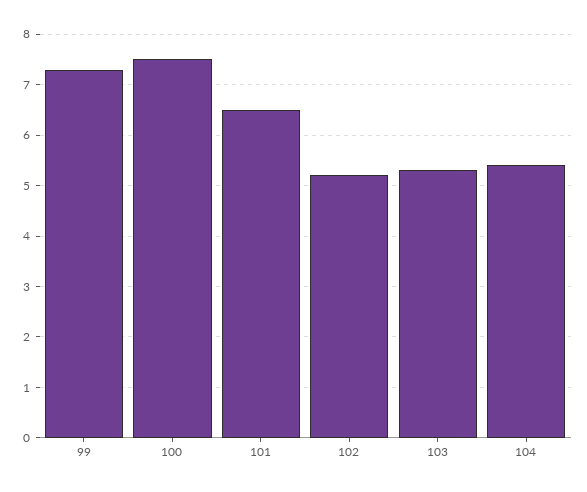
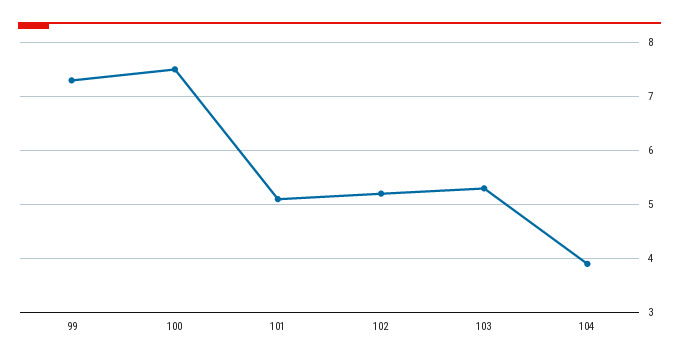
  {
    "99": 7.5,
    "100": 7.5,
-   "101": 6.5,
+   "101": 5,
    "102": 5,
    "103": 5.5,
-   "104": 5.5
+   "104": 4
  }

